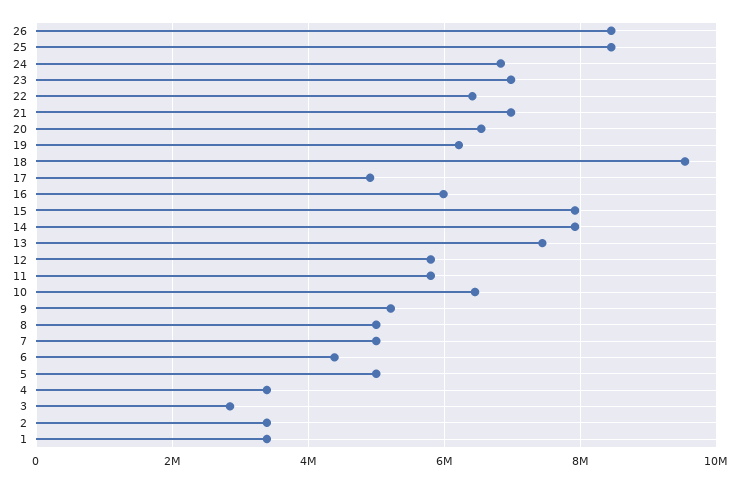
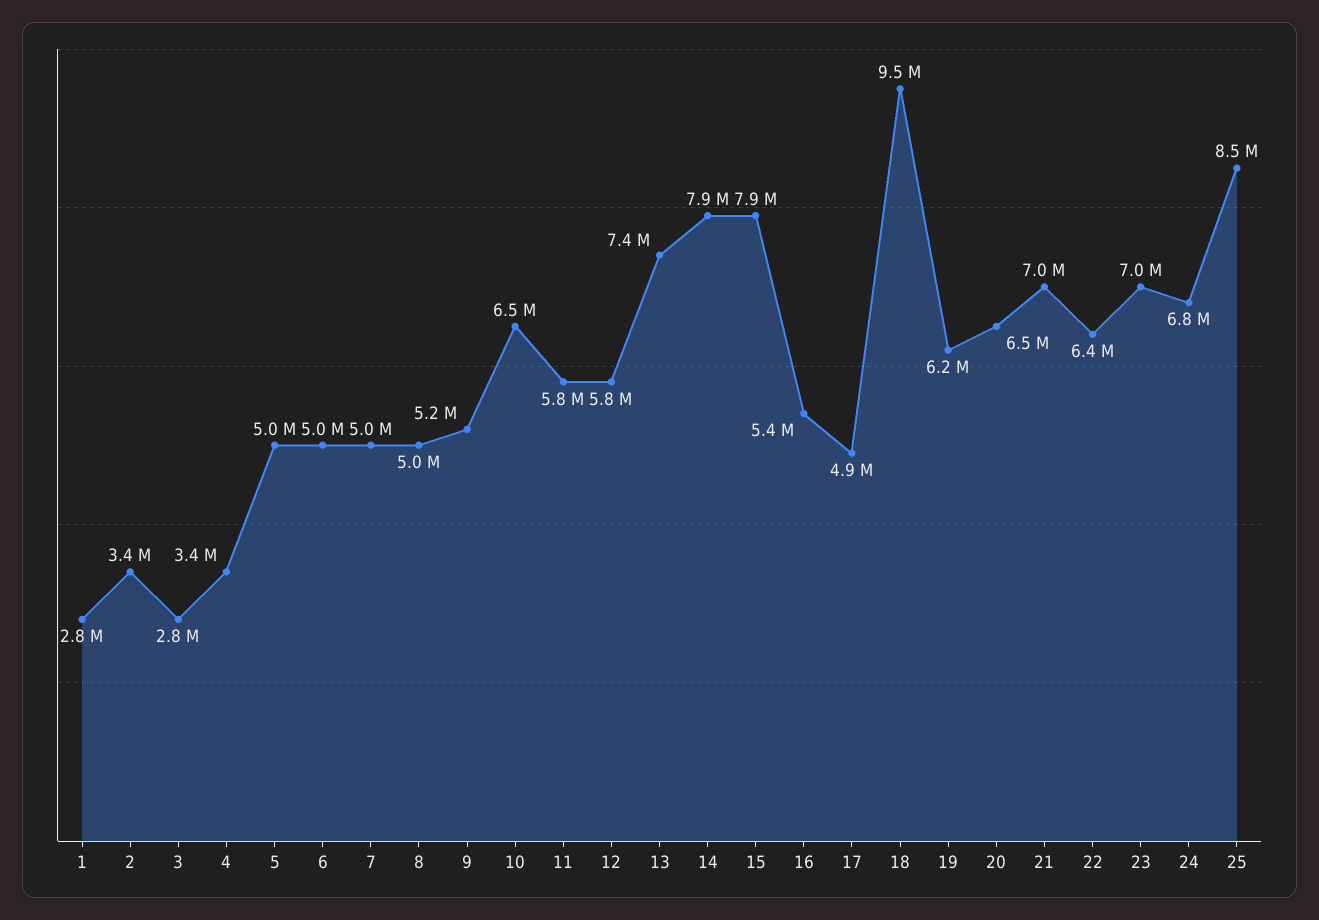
  {
-   "26": 8400000,
    "25": 8500000,
    "24": 6800000,
    "23": 7000000,
    "22": 6400000,
    "21": 7000000,
    "20": 6500000,
    "19": 6200000,
    "18": 9500000,
    "17": 4900000,
-   "16": 6000000,
+   "16": 5400000,
    "15": 7900000,
    "14": 7900000,
    "13": 7400000,
    "12": 5800000,
    "11": 5800000,
    "10": 6500000,
    "9": 5200000,
    "8": 5000000,
    "7": 5000000,
-   "6": 4400000,
+   "6": 5000000,
    "5": 5000000,
    "4": 3400000,
    "3": 2800000,
    "2": 3400000,
-   "1": 3400000
+   "1": 2800000
  }

